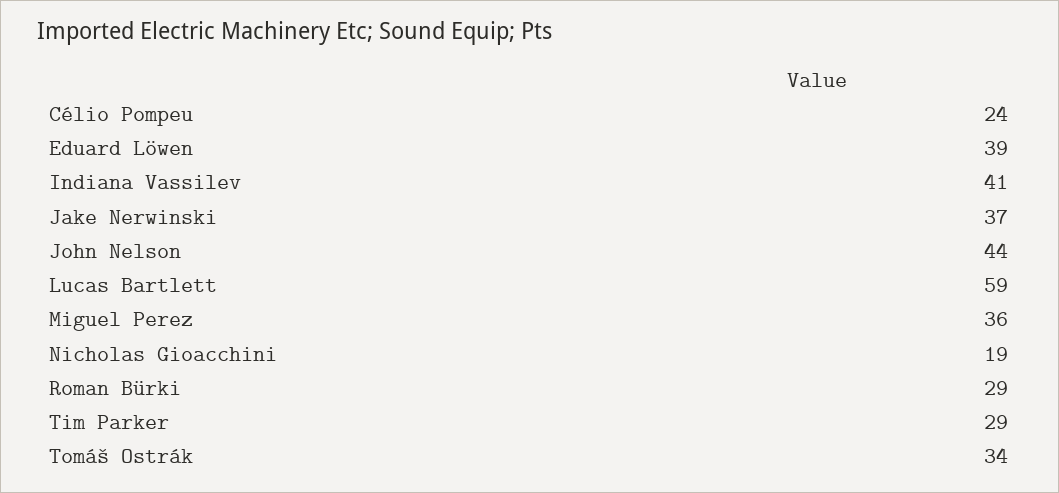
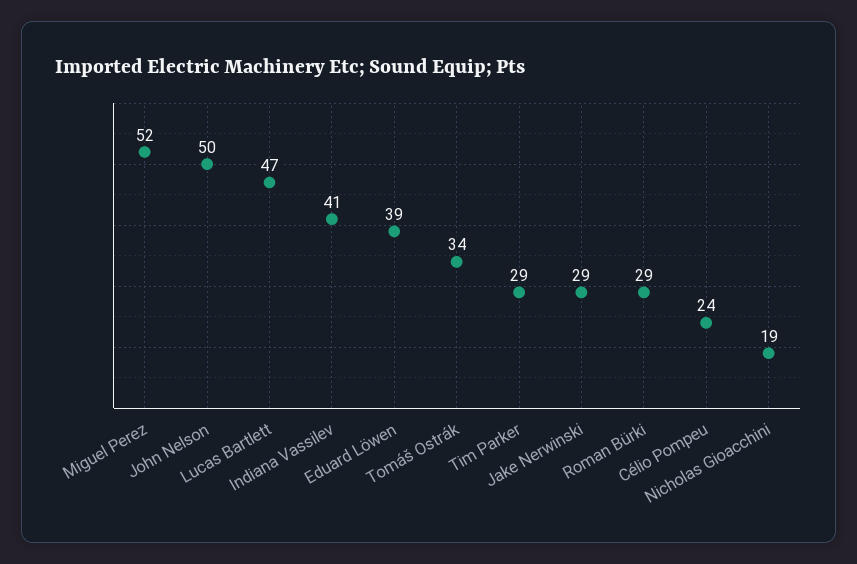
  {
    "Célio Pompeu": 24,
    "Eduard Löwen": 39,
    "Indiana Vassilev": 41,
-   "Jake Nerwinski": 37,
+   "Jake Nerwinski": 29,
-   "John Nelson": 44,
+   "John Nelson": 50,
-   "Lucas Bartlett": 59,
+   "Lucas Bartlett": 47,
-   "Miguel Perez": 36,
+   "Miguel Perez": 52,
    "Nicholas Gioacchini": 19,
    "Roman Bürki": 29,
    "Tim Parker": 29,
    "Tomáš Ostrák": 34
  }

